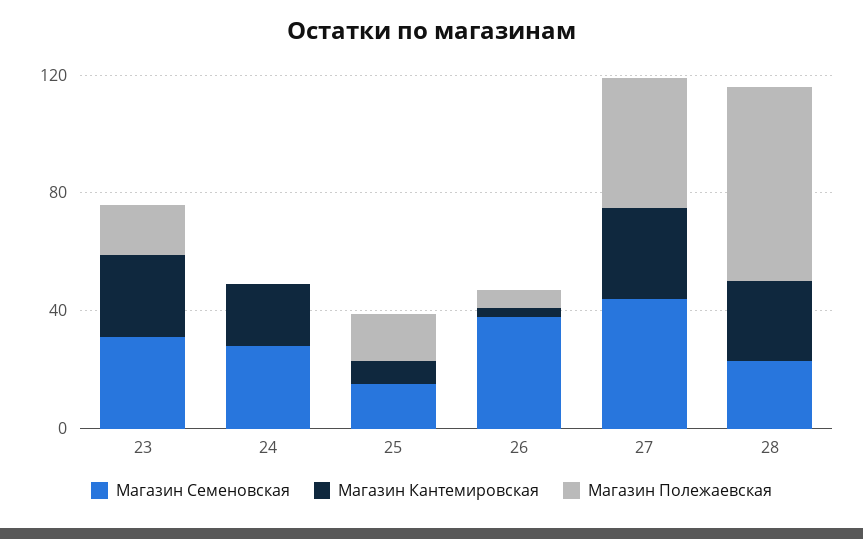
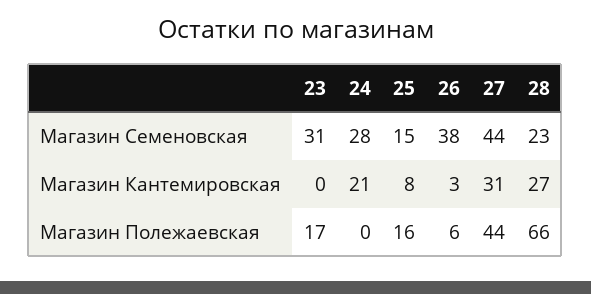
  {
    "Магазин Семеновская": {
      "23": 31,
      "24": 28,
      "25": 15,
      "26": 38,
      "27": 44,
      "28": 23
    },
    "Магазин Кантемировская": {
-     "23": 30,
+     "23": 0,
      "24": 21,
      "25": 8,
      "26": 3,
      "27": 31,
      "28": 27
    },
    "Магазин Полежаевская": {
      "23": 17,
      "24": 0,
      "25": 16,
      "26": 6,
      "27": 44,
      "28": 66
    }
  }

